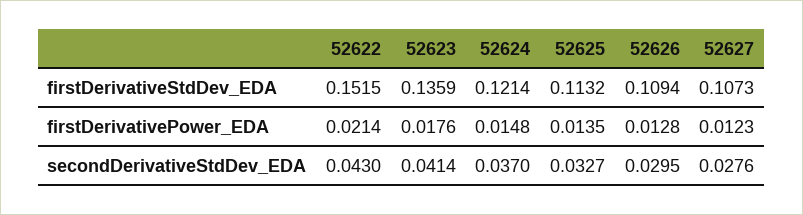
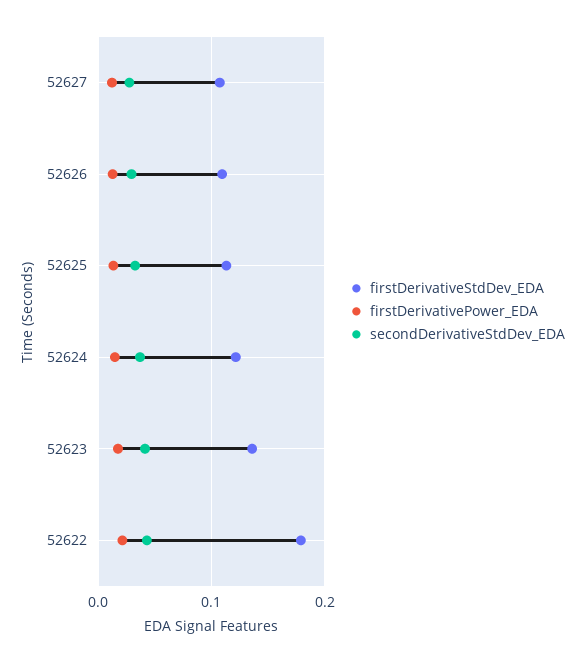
  {
    "firstDerivativeStdDev_EDA": {
-     "52622": 0.1515,
+     "52622": 0.18,
      "52623": 0.1359,
      "52624": 0.1214,
      "52625": 0.1132,
      "52626": 0.1094,
      "52627": 0.1073
    },
    "firstDerivativePower_EDA": {
      "52622": 0.0214,
      "52623": 0.0176,
      "52624": 0.0148,
      "52625": 0.0135,
      "52626": 0.0128,
      "52627": 0.0123
    },
    "secondDerivativeStdDev_EDA": {
      "52622": 0.043,
      "52623": 0.0414,
      "52624": 0.037,
      "52625": 0.0327,
      "52626": 0.0295,
      "52627": 0.0276
    }
  }

